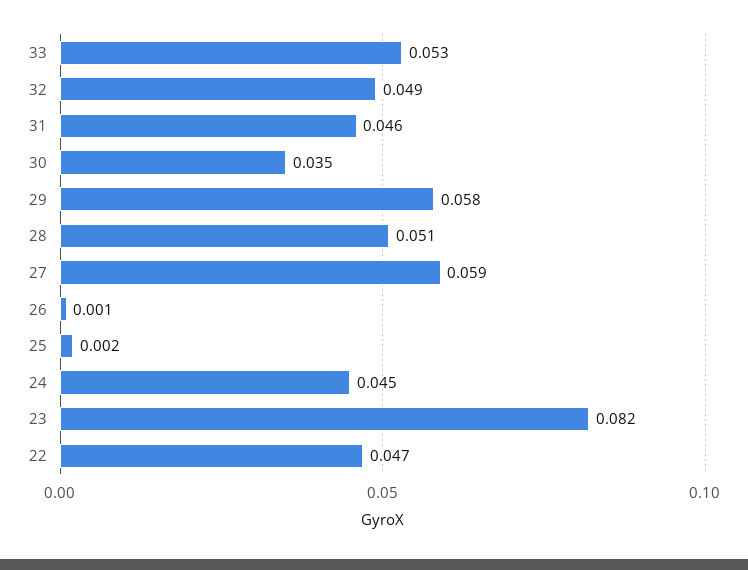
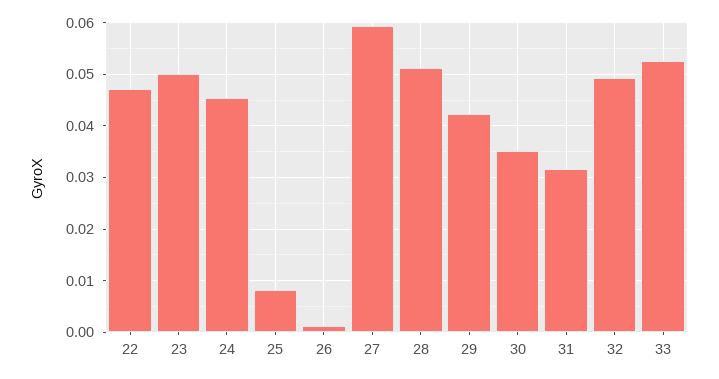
  {
    "33": 0.053,
    "32": 0.049,
-   "31": 0.046,
+   "31": 0.032,
    "30": 0.035,
-   "29": 0.058,
+   "29": 0.042,
    "28": 0.051,
    "27": 0.059,
    "26": 0.001,
-   "25": 0.002,
+   "25": 0.008,
    "24": 0.045,
-   "23": 0.082,
+   "23": 0.05,
    "22": 0.047
  }

